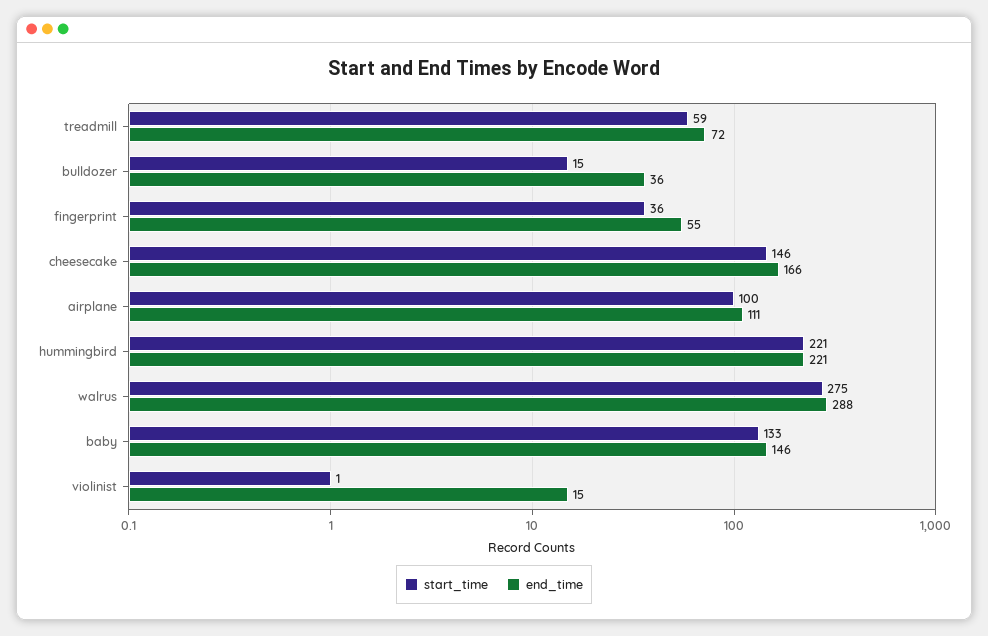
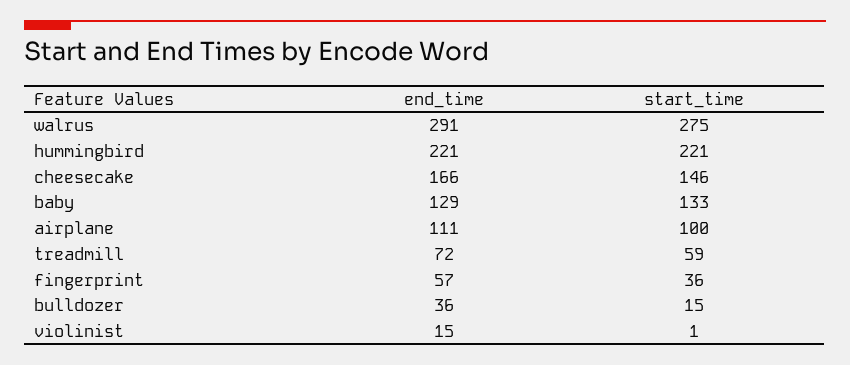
  {
    "start_time": {
      "treadmill": 59,
      "bulldozer": 15,
      "fingerprint": 36,
      "cheesecake": 146,
      "airplane": 100,
      "hummingbird": 221,
      "walrus": 275,
      "baby": 133,
      "violinist": 1
    },
    "end_time": {
      "treadmill": 72,
      "bulldozer": 36,
-     "fingerprint": 55,
+     "fingerprint": 57,
      "cheesecake": 166,
      "airplane": 111,
      "hummingbird": 221,
-     "walrus": 288,
+     "walrus": 291,
-     "baby": 146,
+     "baby": 129,
      "violinist": 15
    }
  }

